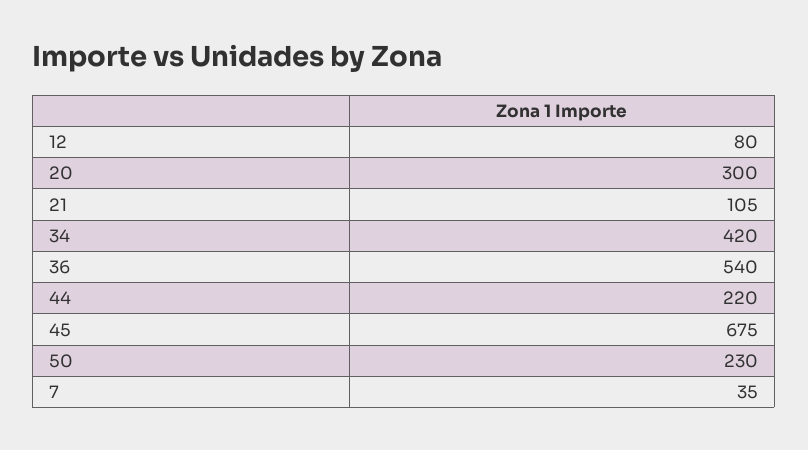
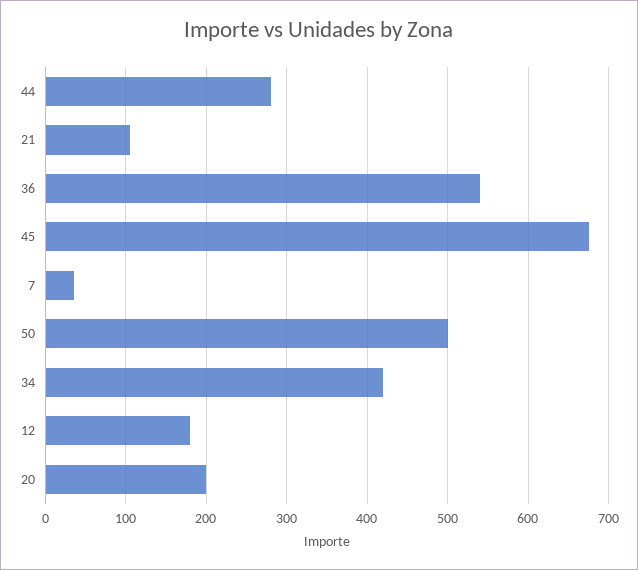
  {
-   "12": 80,
+   "12": 180,
-   "20": 300,
+   "20": 200,
    "21": 105,
    "34": 420,
    "36": 540,
-   "44": 220,
+   "44": 280,
    "45": 675,
-   "50": 230,
+   "50": 500,
    "7": 35
  }

